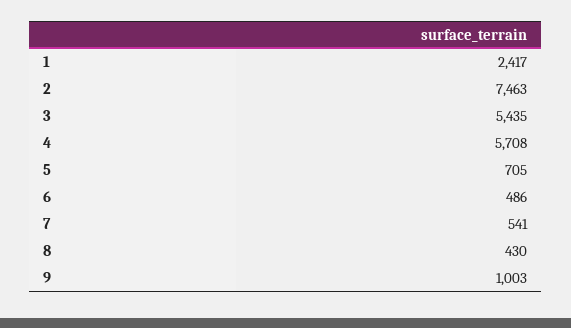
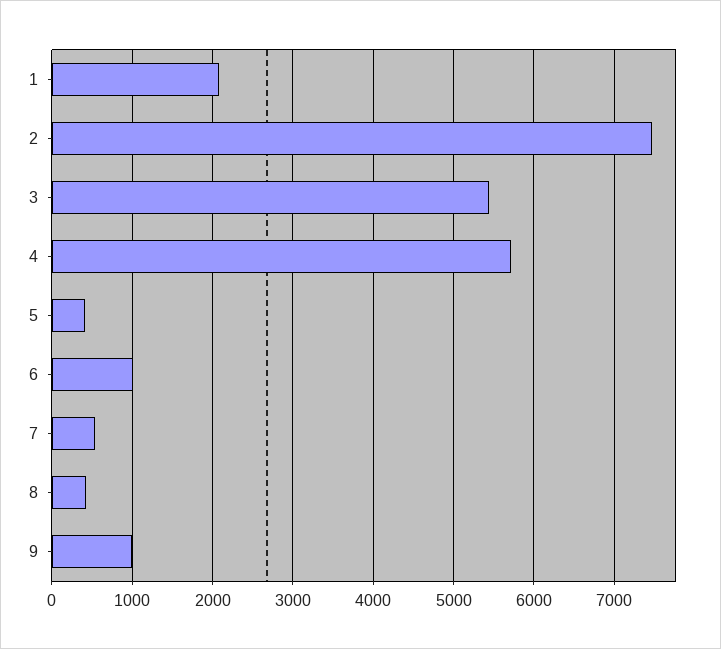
  {
-   "1": 2417,
+   "1": 2100,
    "2": 7463,
    "3": 5435,
    "4": 5708,
-   "5": 705,
+   "5": 400,
-   "6": 486,
+   "6": 1000,
    "7": 541,
    "8": 430,
    "9": 1003
  }

